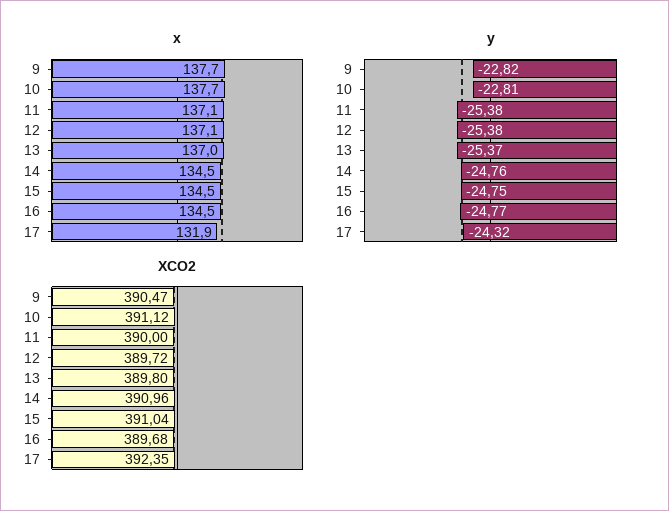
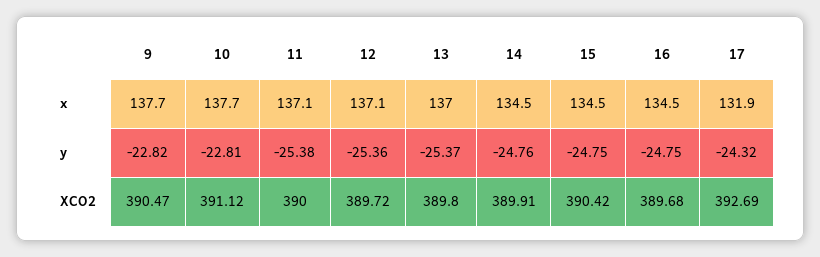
  {
    "x": {
      "9": 137.7,
      "10": 137.7,
      "11": 137.1,
      "12": 137.1,
      "13": 137,
      "14": 134.5,
      "15": 134.5,
      "16": 134.5,
      "17": 131.9
    },
    "y": {
      "9": -22.82,
      "10": -22.81,
      "11": -25.38,
-     "12": -25.38,
+     "12": -25.36,
      "13": -25.37,
      "14": -24.76,
      "15": -24.75,
-     "16": -24.77,
+     "16": -24.75,
      "17": -24.32
    },
    "XCO2": {
      "9": 390.47,
      "10": 391.12,
      "11": 390,
      "12": 389.72,
      "13": 389.8,
-     "14": 390.96,
+     "14": 389.91,
-     "15": 391.04,
+     "15": 390.42,
      "16": 389.68,
-     "17": 392.35
+     "17": 392.69
    }
  }

